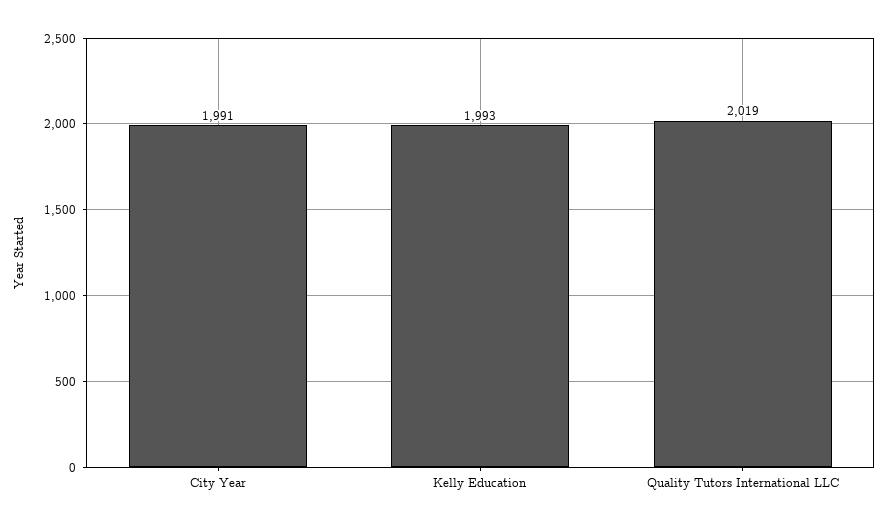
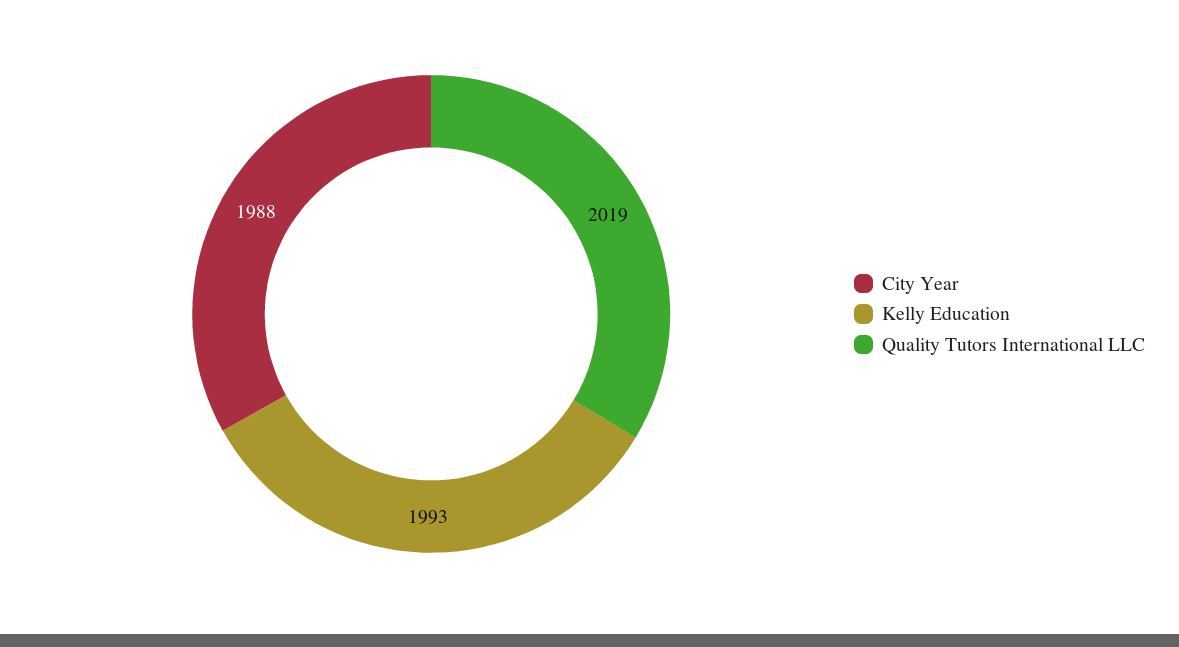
  {
-   "City Year": 1991,
+   "City Year": 1988,
    "Kelly Education": 1993,
    "Quality Tutors International LLC": 2019
  }

